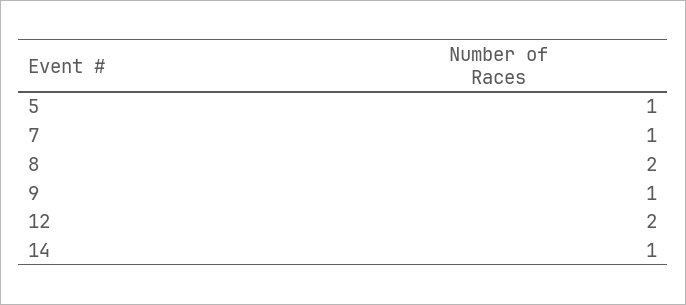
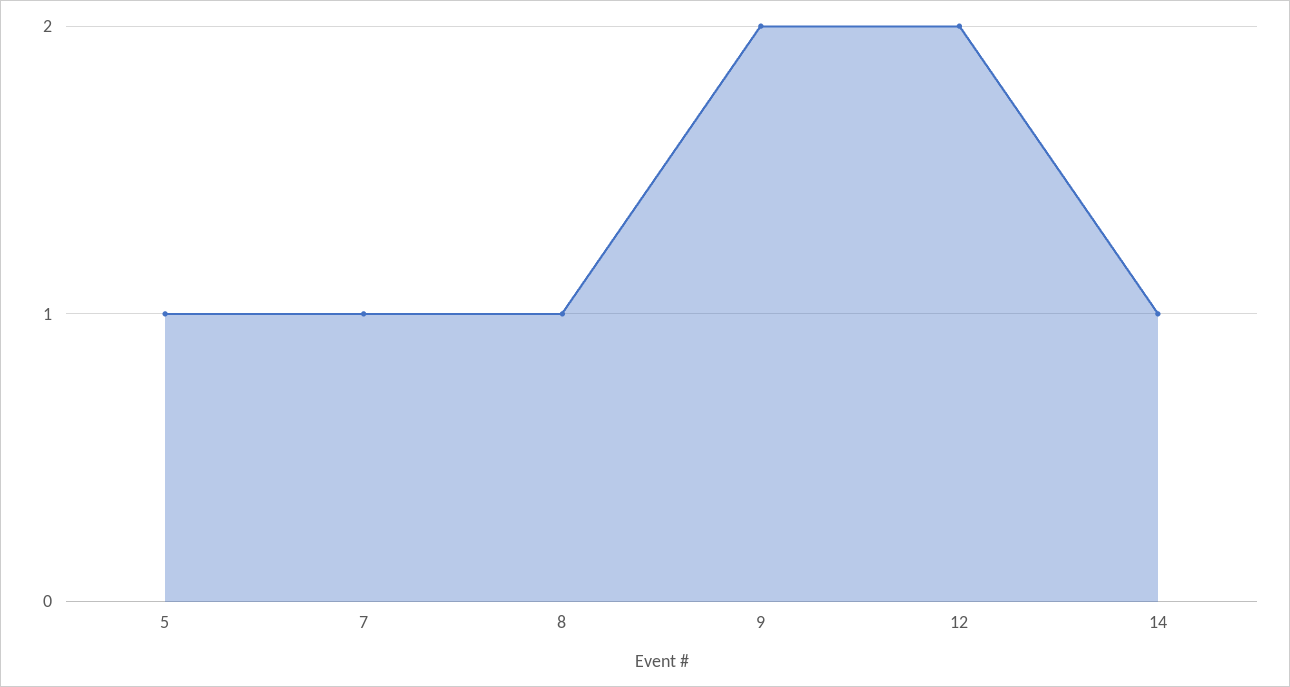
  {
    "5": 1,
    "7": 1,
-   "8": 2,
+   "8": 1,
-   "9": 1,
+   "9": 2,
    "12": 2,
    "14": 1
  }

